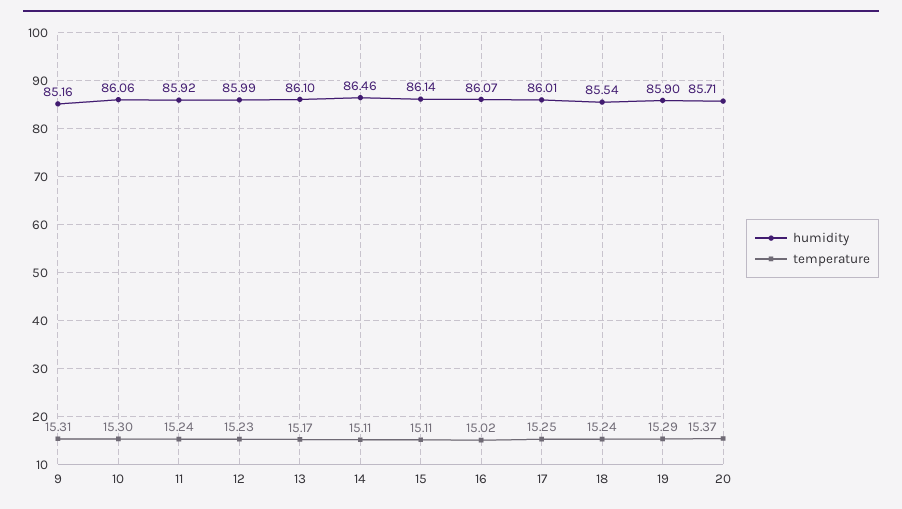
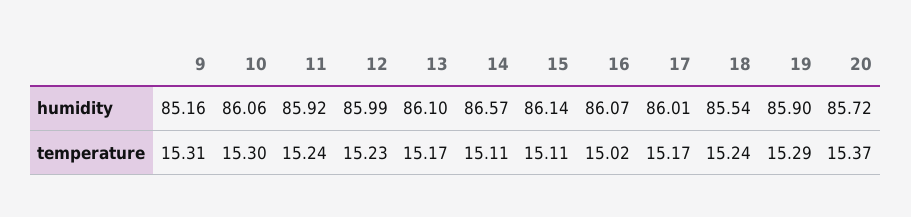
  {
    "humidity": {
      "9": 85.16,
      "10": 86.06,
      "11": 85.92,
      "12": 85.99,
      "13": 86.1,
-     "14": 86.46,
+     "14": 86.57,
      "15": 86.14,
      "16": 86.07,
      "17": 86.01,
      "18": 85.54,
      "19": 85.9,
-     "20": 85.71
+     "20": 85.72
    },
    "temperature": {
      "9": 15.31,
      "10": 15.3,
      "11": 15.24,
      "12": 15.23,
      "13": 15.17,
      "14": 15.11,
      "15": 15.11,
      "16": 15.02,
-     "17": 15.25,
+     "17": 15.17,
      "18": 15.24,
      "19": 15.29,
      "20": 15.37
    }
  }

